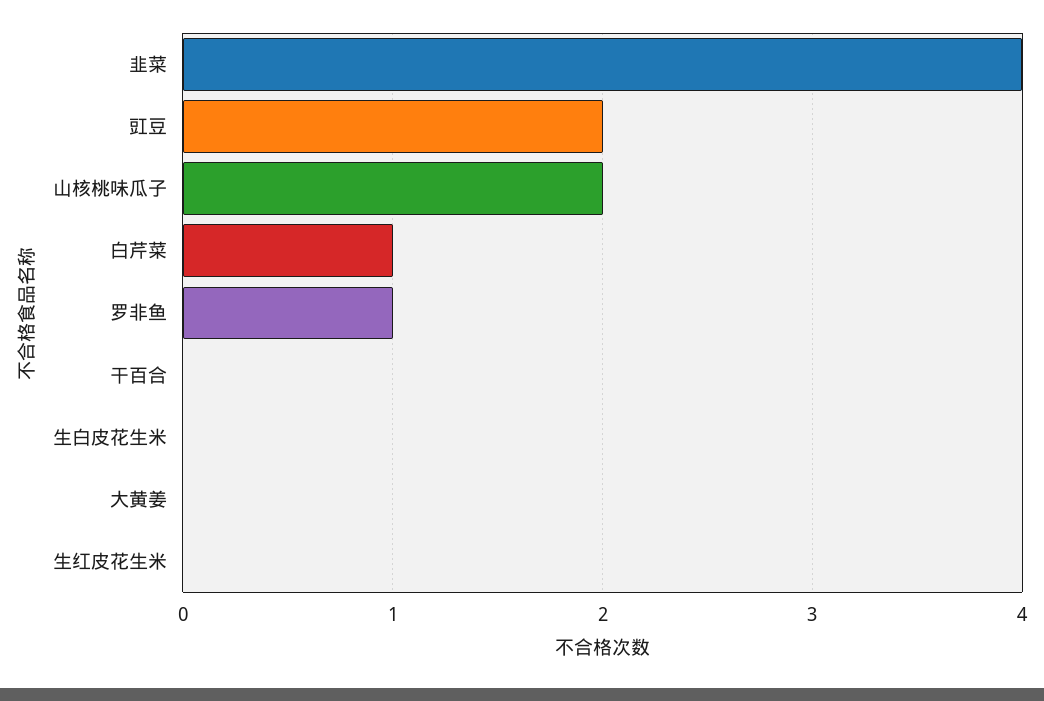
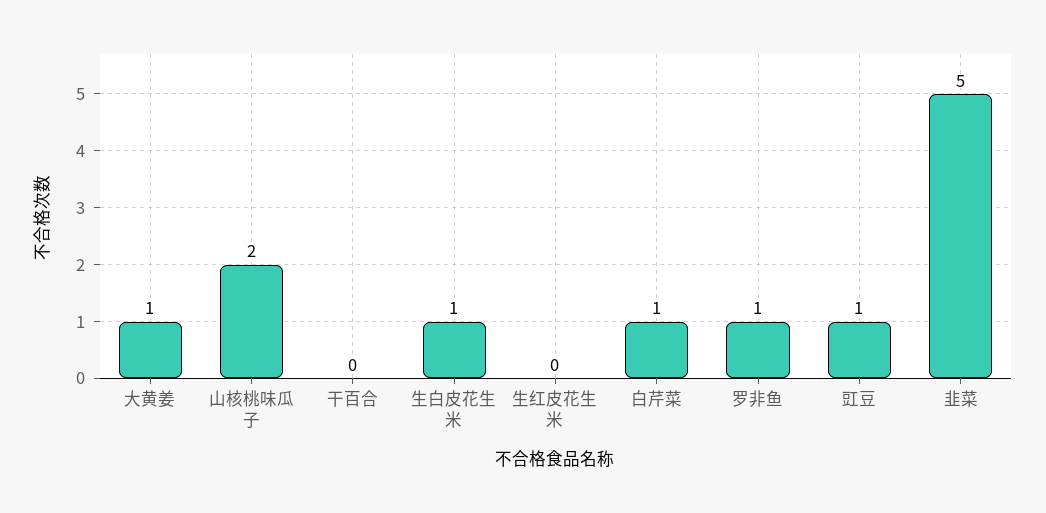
  {
-   "韭菜": 4,
+   "韭菜": 5,
-   "豇豆": 2,
+   "豇豆": 1,
    "山核桃味瓜子": 2,
    "白芹菜": 1,
    "罗非鱼": 1,
    "干百合": 0,
-   "生白皮花生米": 0,
+   "生白皮花生米": 1,
-   "大黄姜": 0,
+   "大黄姜": 1,
    "生红皮花生米": 0
  }

